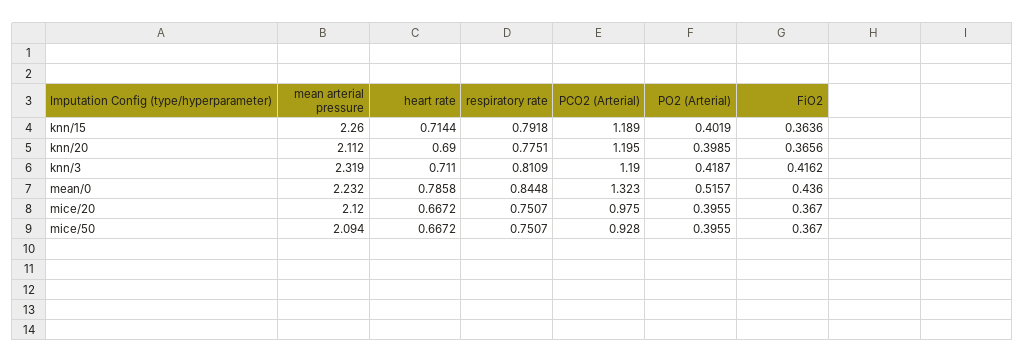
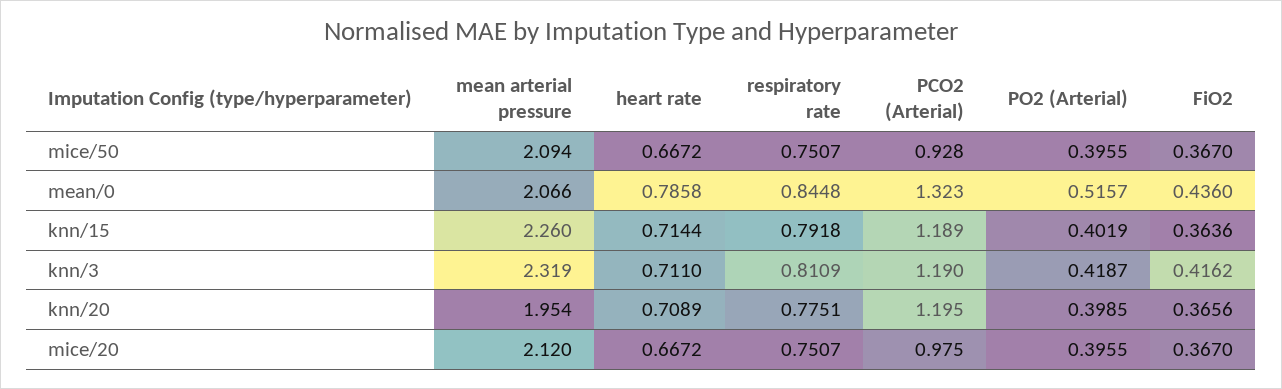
  {
    "mean arterial pressure": {
      "knn/15": 2.26,
-     "knn/20": 2.112,
+     "knn/20": 1.954,
      "knn/3": 2.319,
-     "mean/0": 2.232,
+     "mean/0": 2.066,
      "mice/20": 2.12,
      "mice/50": 2.094
    },
    "heart rate": {
      "knn/15": 0.7144,
-     "knn/20": 0.69,
+     "knn/20": 0.7089,
      "knn/3": 0.711,
      "mean/0": 0.7858,
      "mice/20": 0.6672,
      "mice/50": 0.6672
    },
    "respiratory rate": {
      "knn/15": 0.7918,
      "knn/20": 0.7751,
      "knn/3": 0.8109,
      "mean/0": 0.8448,
      "mice/20": 0.7507,
      "mice/50": 0.7507
    },
    "PCO2 (Arterial)": {
      "knn/15": 1.189,
      "knn/20": 1.195,
      "knn/3": 1.19,
      "mean/0": 1.323,
      "mice/20": 0.975,
      "mice/50": 0.928
    },
    "PO2 (Arterial)": {
      "knn/15": 0.4019,
      "knn/20": 0.3985,
      "knn/3": 0.4187,
      "mean/0": 0.5157,
      "mice/20": 0.3955,
      "mice/50": 0.3955
    },
    "FiO2": {
      "knn/15": 0.3636,
      "knn/20": 0.3656,
      "knn/3": 0.4162,
      "mean/0": 0.436,
      "mice/20": 0.367,
      "mice/50": 0.367
    }
  }

